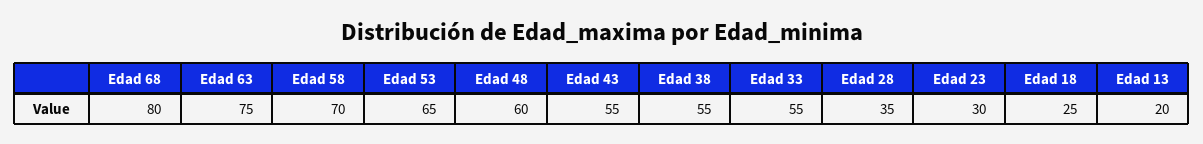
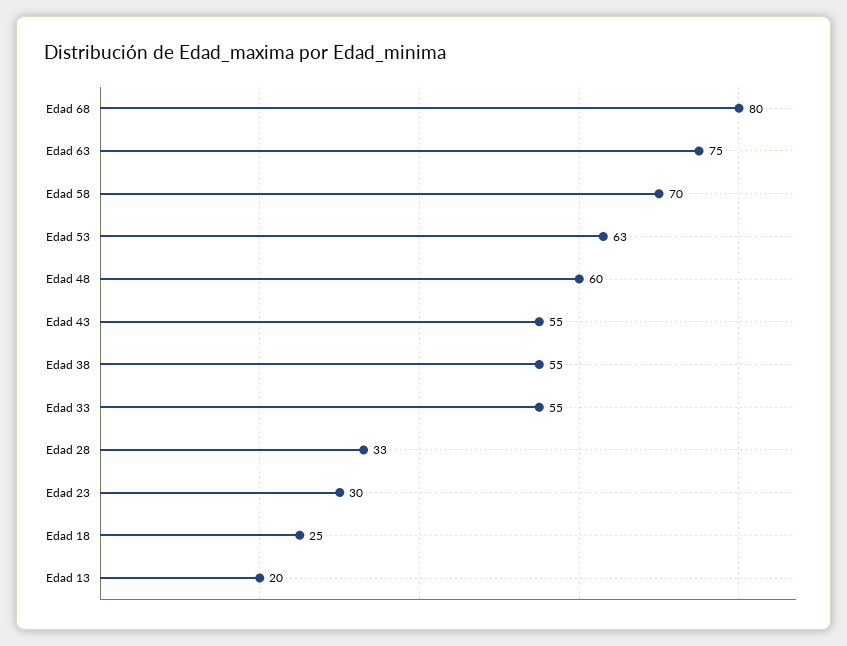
  {
    "Edad 68": 80,
    "Edad 63": 75,
    "Edad 58": 70,
-   "Edad 53": 65,
+   "Edad 53": 63,
    "Edad 48": 60,
    "Edad 43": 55,
    "Edad 38": 55,
    "Edad 33": 55,
-   "Edad 28": 35,
+   "Edad 28": 33,
    "Edad 23": 30,
    "Edad 18": 25,
    "Edad 13": 20
  }

